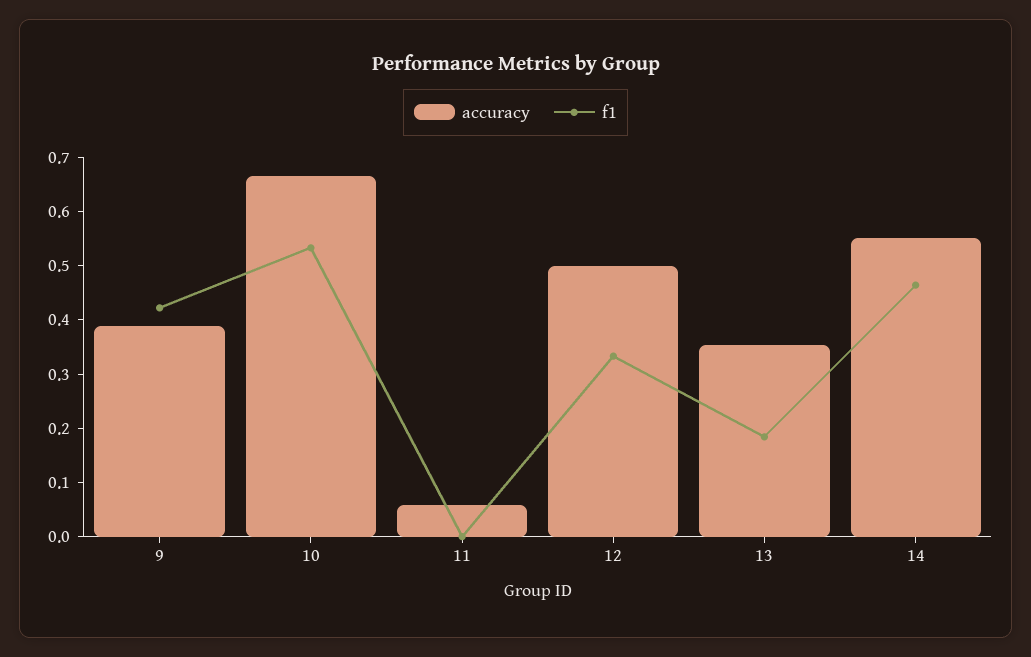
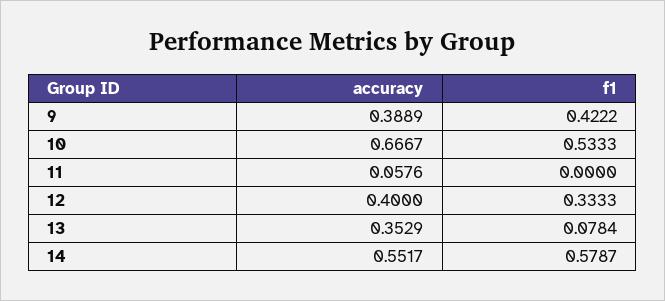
  {
    "accuracy": {
      "9": 0.3889,
      "10": 0.6667,
      "11": 0.0576,
-     "12": 0.5,
+     "12": 0.4,
      "13": 0.3529,
      "14": 0.5517
    },
    "f1": {
      "9": 0.4222,
      "10": 0.5333,
      "11": 0,
      "12": 0.3333,
-     "13": 0.18,
+     "13": 0.0784,
-     "14": 0.46
+     "14": 0.5787
    }
  }

